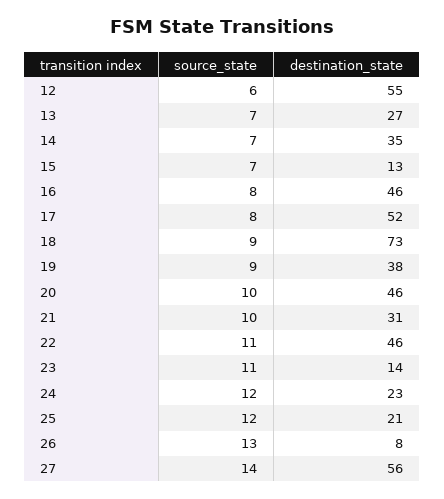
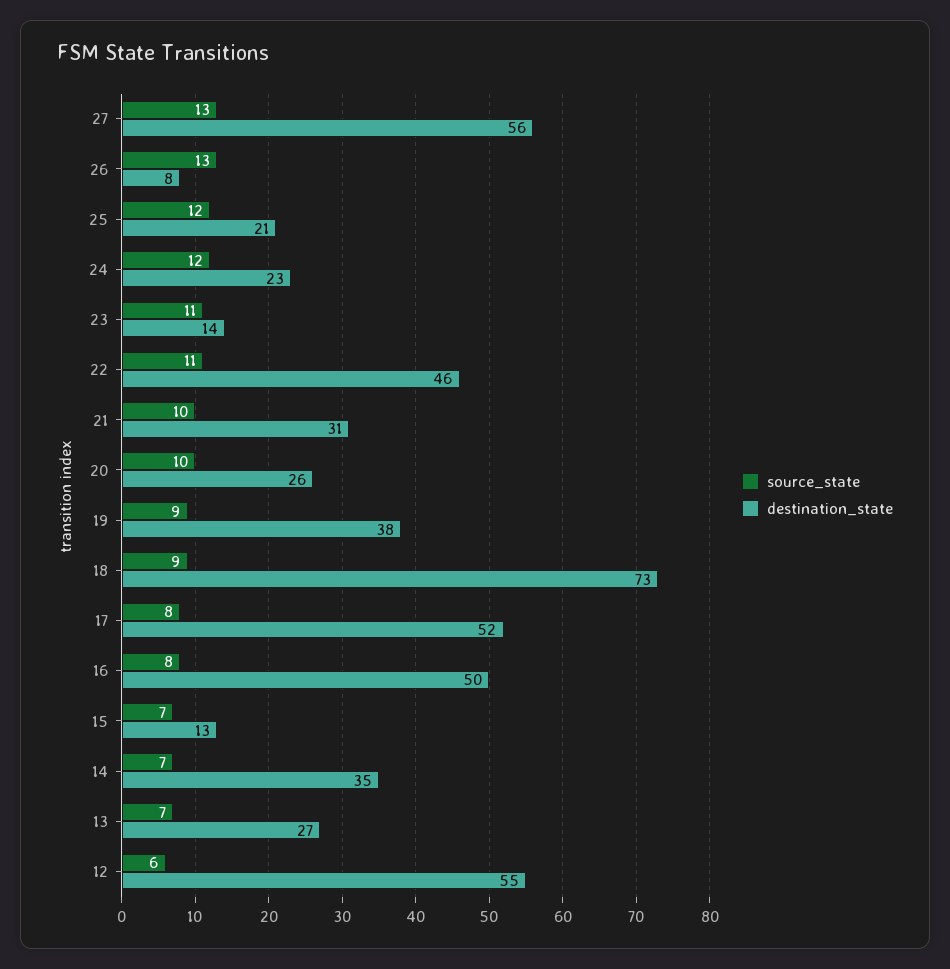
  {
    "source_state": {
      "12": 6,
      "13": 7,
      "14": 7,
      "15": 7,
      "16": 8,
      "17": 8,
      "18": 9,
      "19": 9,
      "20": 10,
      "21": 10,
      "22": 11,
      "23": 11,
      "24": 12,
      "25": 12,
      "26": 13,
-     "27": 14
+     "27": 13
    },
    "destination_state": {
      "12": 55,
      "13": 27,
      "14": 35,
      "15": 13,
-     "16": 46,
+     "16": 50,
      "17": 52,
      "18": 73,
      "19": 38,
-     "20": 46,
+     "20": 26,
      "21": 31,
      "22": 46,
      "23": 14,
      "24": 23,
      "25": 21,
      "26": 8,
      "27": 56
    }
  }

